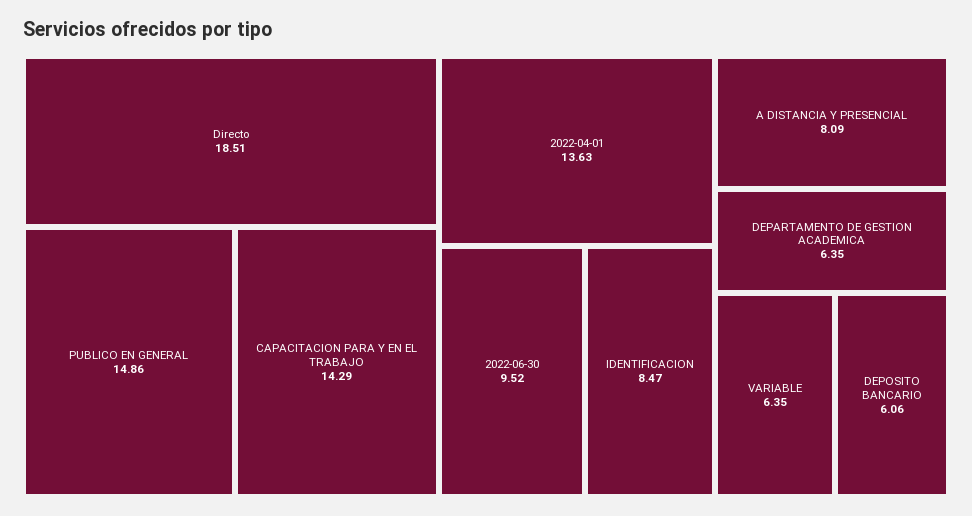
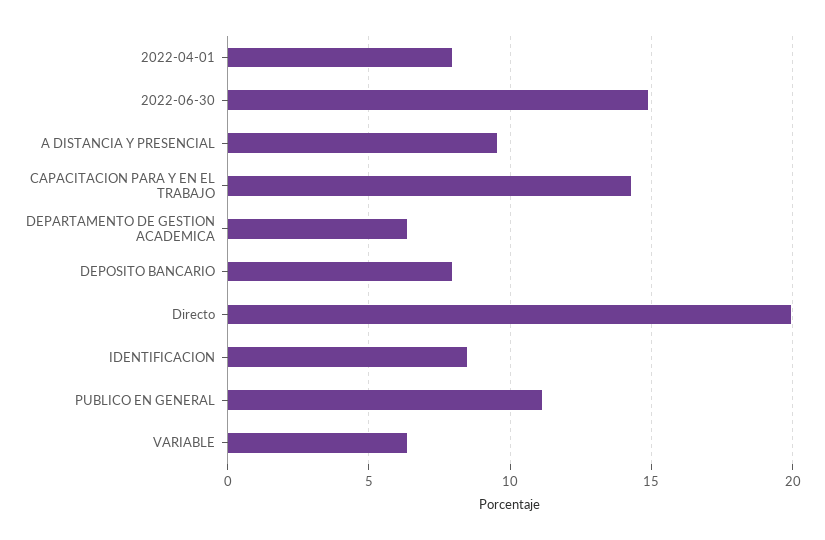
  {
-   "Directo": 18.51,
+   "Directo": 20,
-   "PUBLICO EN GENERAL": 14.86,
+   "PUBLICO EN GENERAL": 11,
    "CAPACITACION PARA Y EN EL TRABAJO": 14.29,
-   "2022-04-01": 13.63,
+   "2022-04-01": 8,
-   "2022-06-30": 9.52,
+   "2022-06-30": 15,
    "IDENTIFICACION": 8.47,
-   "A DISTANCIA Y PRESENCIAL": 8.09,
+   "A DISTANCIA Y PRESENCIAL": 9.5,
    "DEPARTAMENTO DE GESTION ACADEMICA": 6.35,
    "VARIABLE": 6.35,
-   "DEPOSITO BANCARIO": 6.06
+   "DEPOSITO BANCARIO": 8
  }

